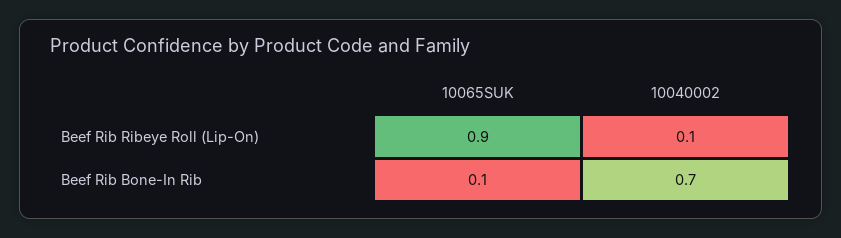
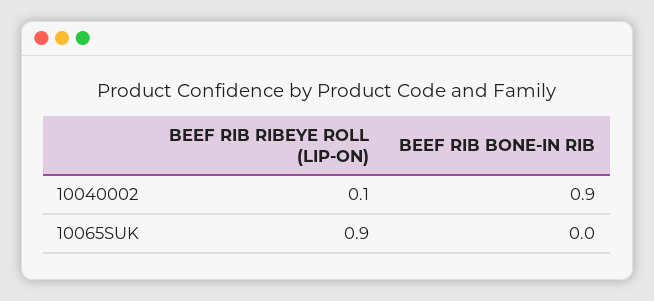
  {
    "10065SUK": {
      "Beef Rib Ribeye Roll (Lip-On)": 0.9,
-     "Beef Rib Bone-In Rib": 0.1
+     "Beef Rib Bone-In Rib": 0
    },
    "10040002": {
      "Beef Rib Ribeye Roll (Lip-On)": 0.1,
-     "Beef Rib Bone-In Rib": 0.7
+     "Beef Rib Bone-In Rib": 0.9
    }
  }

